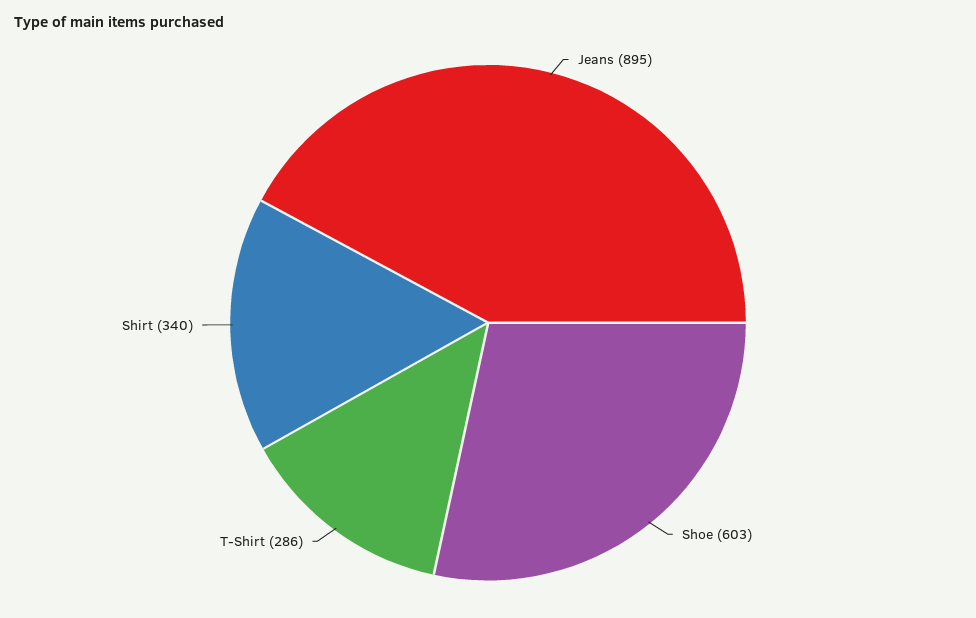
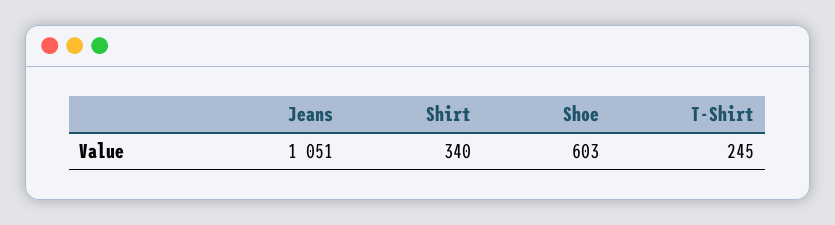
  {
-   "Jeans": 895,
+   "Jeans": 1051,
    "Shoe": 603,
-   "T-Shirt": 286,
+   "T-Shirt": 245,
    "Shirt": 340
  }

